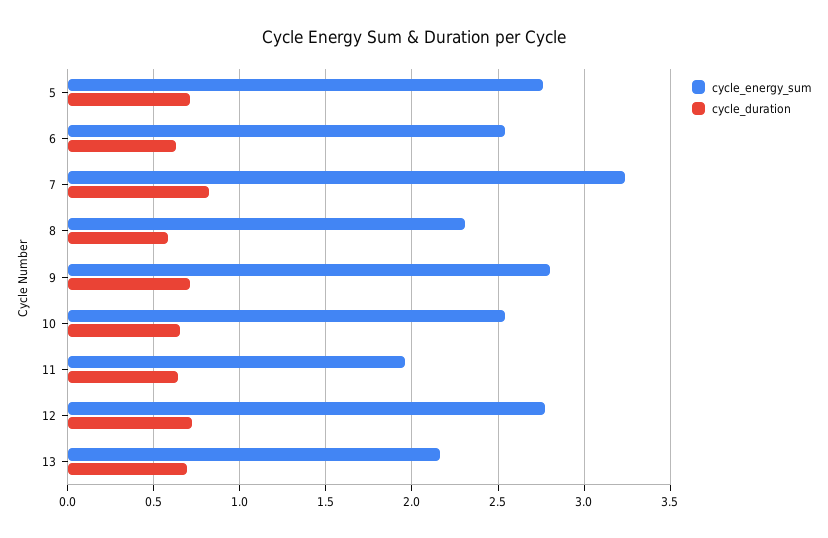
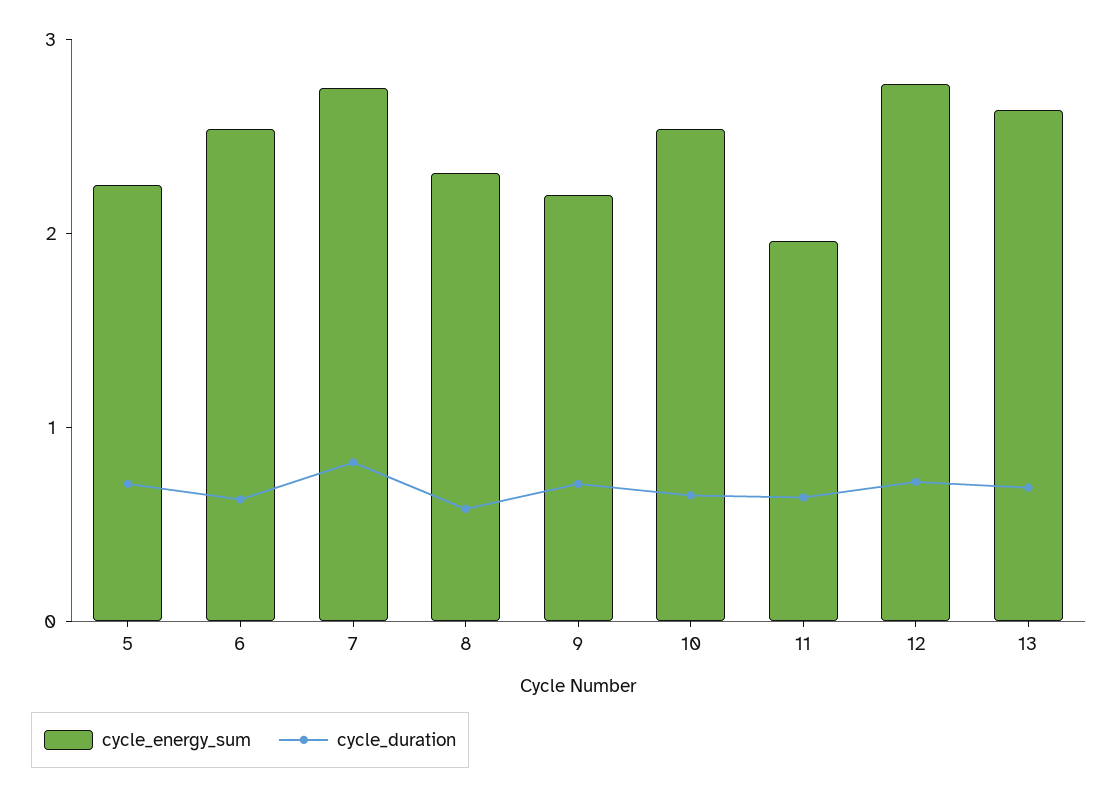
  {
    "cycle_energy_sum": {
-     "5": 2.75,
+     "5": 2.2,
      "6": 2.55,
-     "7": 3.25,
+     "7": 2.8,
      "8": 2.3,
-     "9": 2.8,
+     "9": 2.2,
      "10": 2.55,
      "11": 1.95,
      "12": 2.75,
-     "13": 2.15
+     "13": 2.6
    },
    "cycle_duration": {
      "5": 0.7,
      "6": 0.65,
      "7": 0.8,
      "8": 0.6,
      "9": 0.7,
      "10": 0.65,
      "11": 0.65,
      "12": 0.7,
      "13": 0.7
    }
  }

